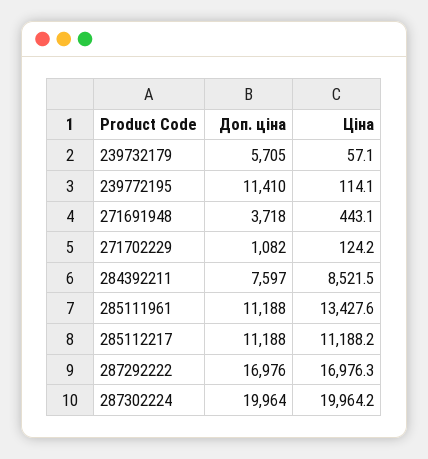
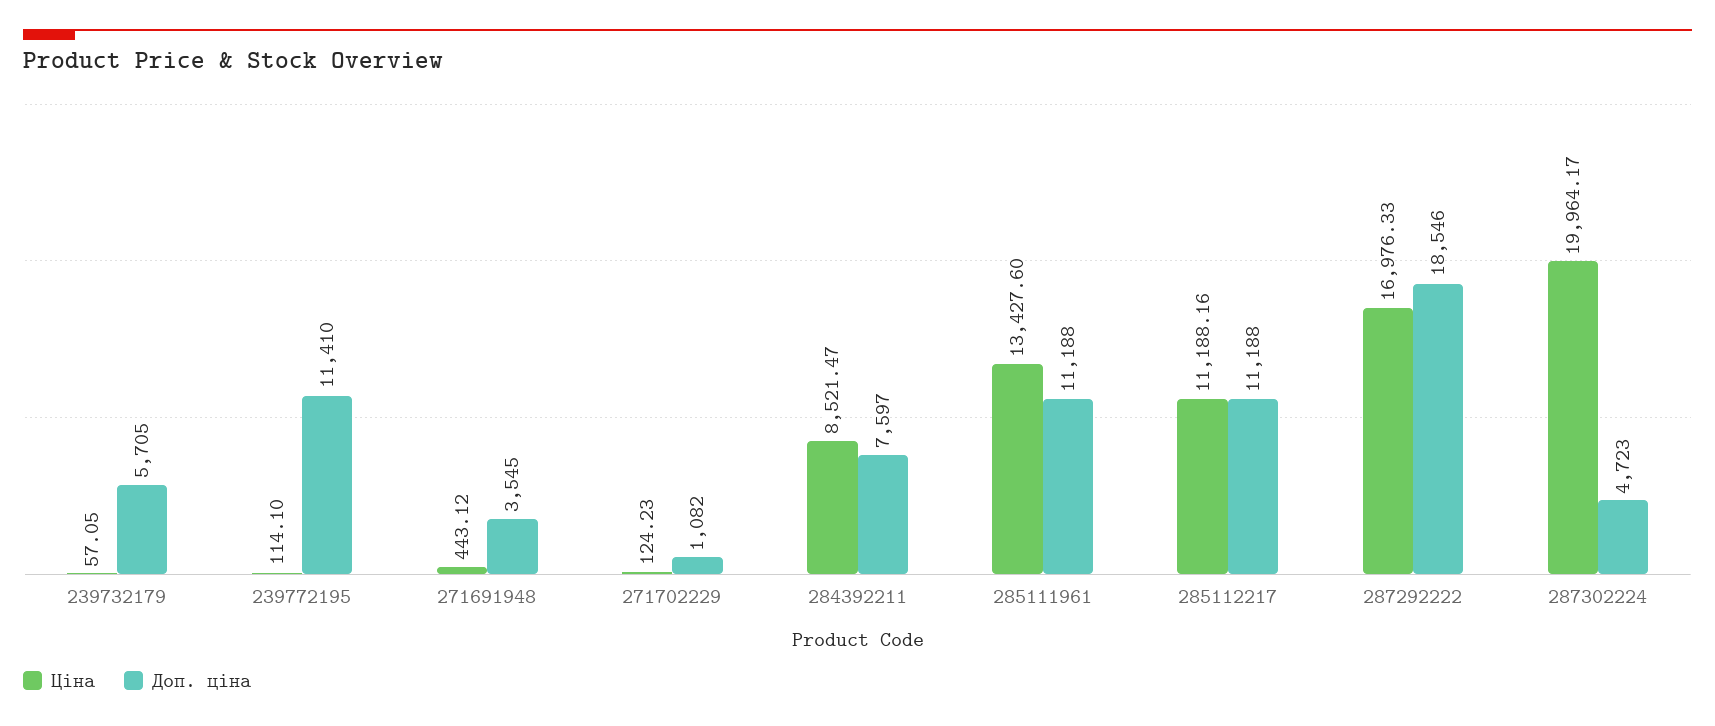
  {
    "Доп. ціна": {
      "239732179": 5705,
      "239772195": 11410,
-     "271691948": 3718,
+     "271691948": 3545,
      "271702229": 1082,
      "284392211": 7597,
      "285111961": 11188,
      "285112217": 11188,
-     "287292222": 16976,
+     "287292222": 18546,
-     "287302224": 19964
+     "287302224": 4723
    },
    "Ціна": {
      "239732179": 57.05,
      "239772195": 114.1,
      "271691948": 443.12,
      "271702229": 124.23,
      "284392211": 8521.47,
      "285111961": 13427.6,
      "285112217": 11188.16,
      "287292222": 16976.33,
      "287302224": 19964.17
    }
  }

